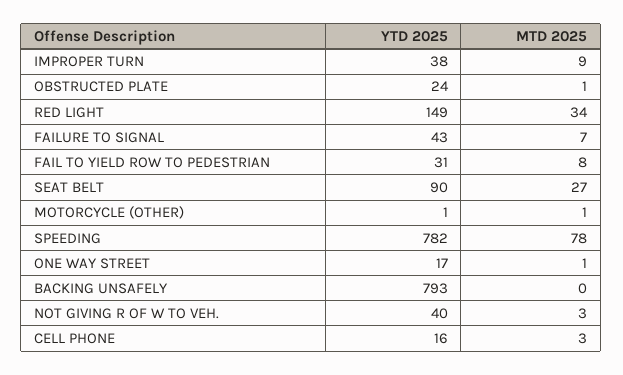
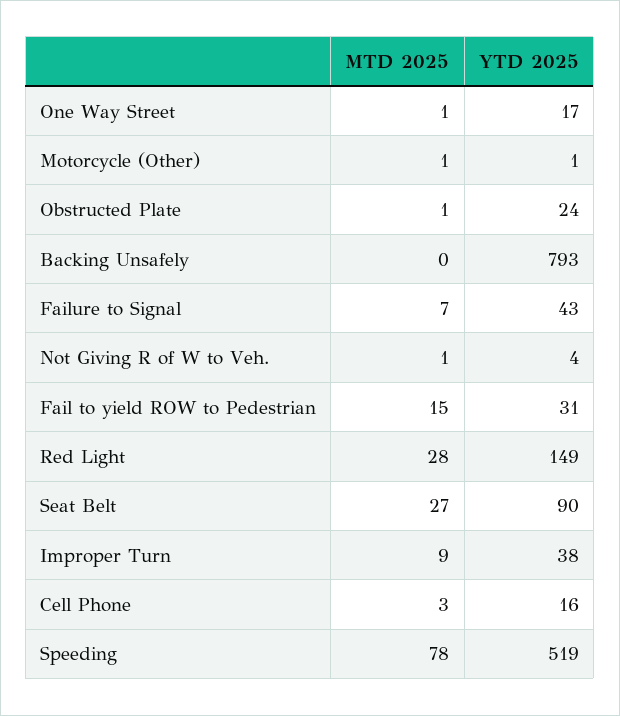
  {
    "YTD 2025": {
      "IMPROPER TURN": 38,
      "OBSTRUCTED PLATE": 24,
      "RED LIGHT": 149,
      "FAILURE TO SIGNAL": 43,
      "FAIL TO YIELD ROW TO PEDESTRIAN": 31,
      "SEAT BELT": 90,
      "MOTORCYCLE (OTHER)": 1,
-     "SPEEDING": 782,
+     "SPEEDING": 519,
      "ONE WAY STREET": 17,
      "BACKING UNSAFELY": 793,
-     "NOT GIVING R OF W TO VEH.": 40,
+     "NOT GIVING R OF W TO VEH.": 4,
      "CELL PHONE": 16
    },
    "MTD 2025": {
      "IMPROPER TURN": 9,
      "OBSTRUCTED PLATE": 1,
-     "RED LIGHT": 34,
+     "RED LIGHT": 28,
      "FAILURE TO SIGNAL": 7,
-     "FAIL TO YIELD ROW TO PEDESTRIAN": 8,
+     "FAIL TO YIELD ROW TO PEDESTRIAN": 15,
      "SEAT BELT": 27,
      "MOTORCYCLE (OTHER)": 1,
      "SPEEDING": 78,
      "ONE WAY STREET": 1,
      "BACKING UNSAFELY": 0,
-     "NOT GIVING R OF W TO VEH.": 3,
+     "NOT GIVING R OF W TO VEH.": 1,
      "CELL PHONE": 3
    }
  }

